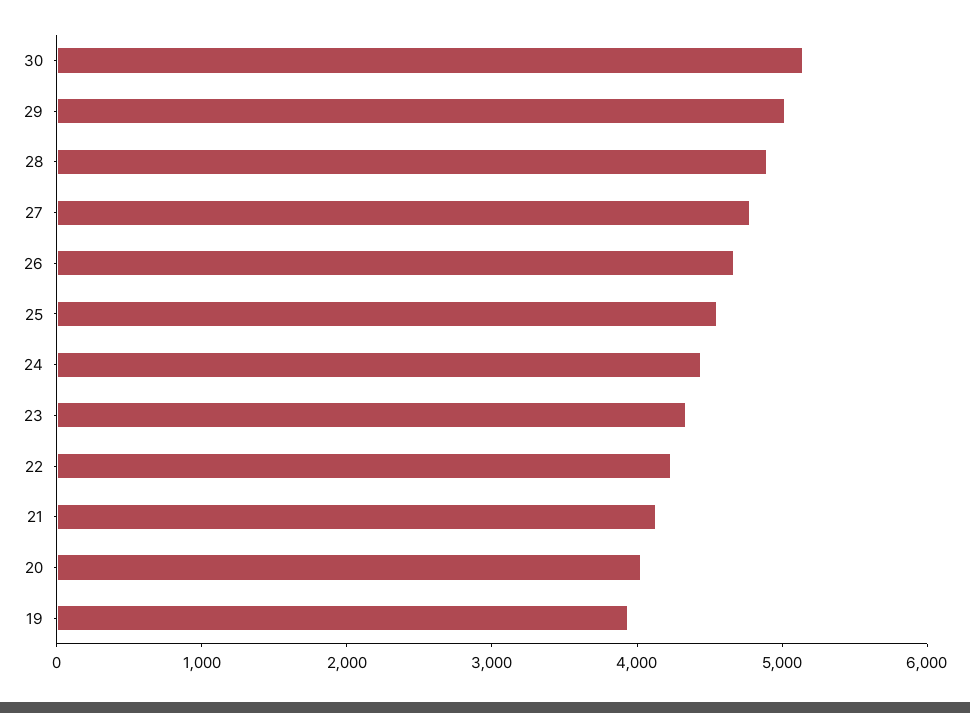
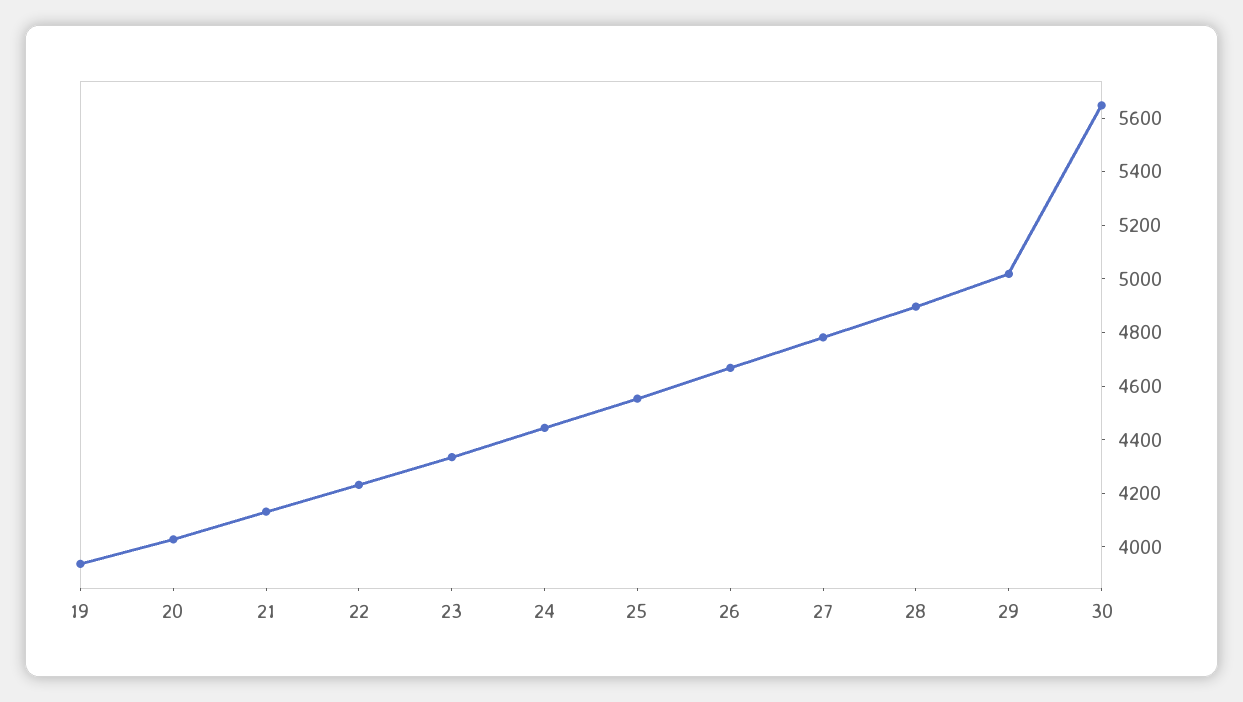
  {
-   "30": 5200,
+   "30": 5650,
    "29": 5000,
    "28": 4900,
    "27": 4800,
    "26": 4650,
    "25": 4550,
    "24": 4450,
    "23": 4350,
    "22": 4250,
    "21": 4150,
    "20": 4050,
    "19": 3950
  }

